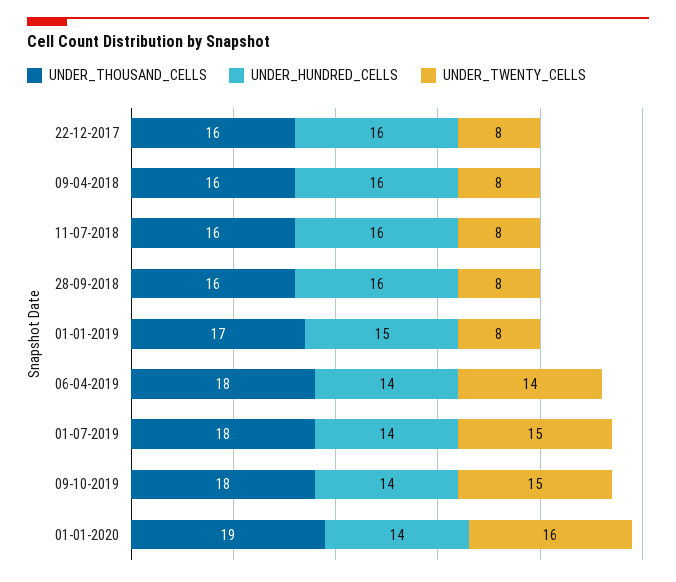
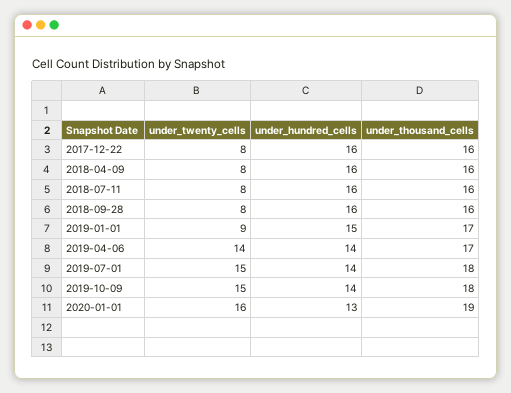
  {
    "UNDER_THOUSAND_CELLS": {
      "22-12-2017": 16,
      "09-04-2018": 16,
      "11-07-2018": 16,
      "28-09-2018": 16,
      "01-01-2019": 17,
-     "06-04-2019": 18,
+     "06-04-2019": 17,
      "01-07-2019": 18,
      "09-10-2019": 18,
      "01-01-2020": 19
    },
    "UNDER_HUNDRED_CELLS": {
      "22-12-2017": 16,
      "09-04-2018": 16,
      "11-07-2018": 16,
      "28-09-2018": 16,
      "01-01-2019": 15,
      "06-04-2019": 14,
      "01-07-2019": 14,
      "09-10-2019": 14,
-     "01-01-2020": 14
+     "01-01-2020": 13
    },
    "UNDER_TWENTY_CELLS": {
      "22-12-2017": 8,
      "09-04-2018": 8,
      "11-07-2018": 8,
      "28-09-2018": 8,
-     "01-01-2019": 8,
+     "01-01-2019": 9,
      "06-04-2019": 14,
      "01-07-2019": 15,
      "09-10-2019": 15,
      "01-01-2020": 16
    }
  }

